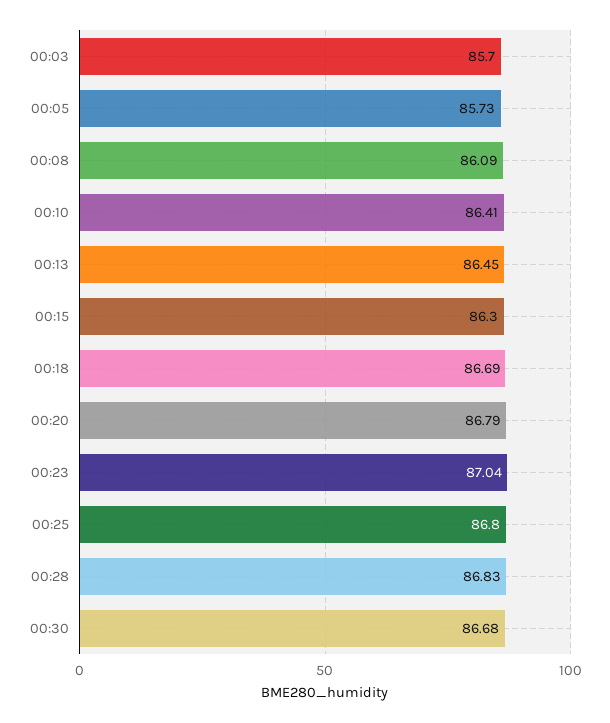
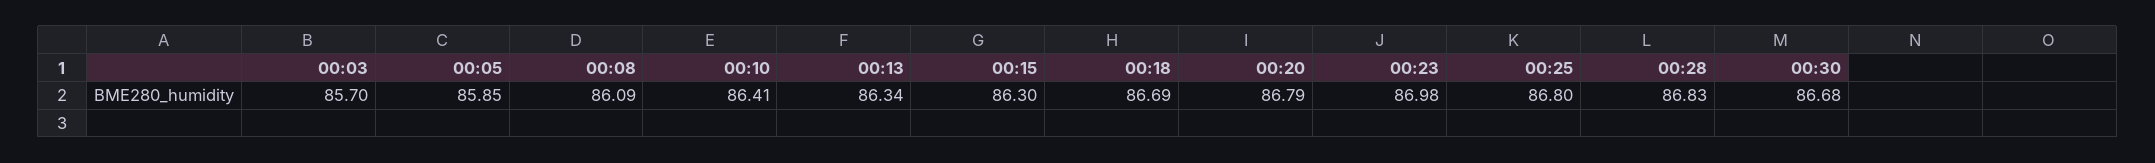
  {
    "00:03": 85.7,
-   "00:05": 85.73,
+   "00:05": 85.85,
    "00:08": 86.09,
    "00:10": 86.41,
-   "00:13": 86.45,
+   "00:13": 86.34,
    "00:15": 86.3,
    "00:18": 86.69,
    "00:20": 86.79,
-   "00:23": 87.04,
+   "00:23": 86.98,
    "00:25": 86.8,
    "00:28": 86.83,
    "00:30": 86.68
  }

